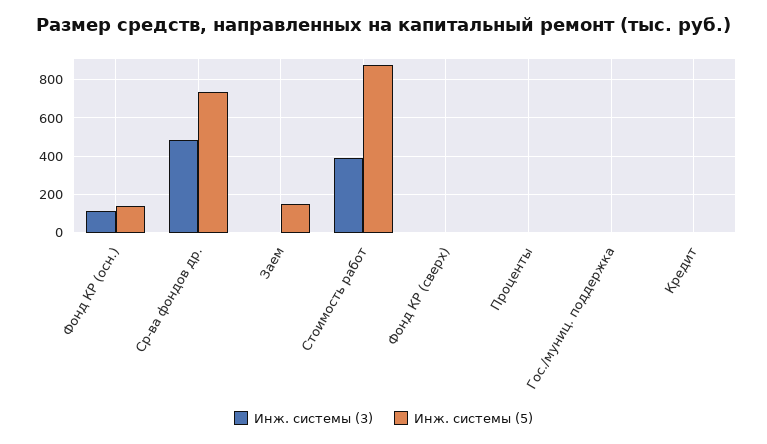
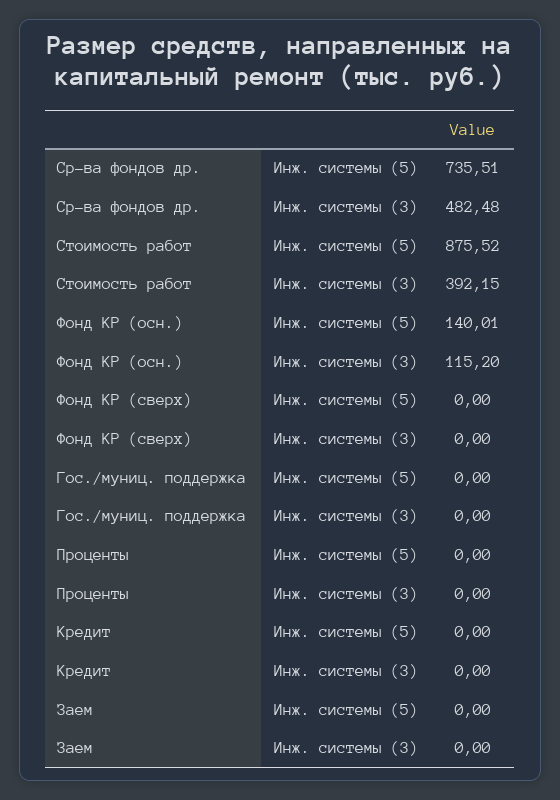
  {
    "Инж. системы (3)": {
      "Фонд КР (осн.)": 115.2,
      "Ср-ва фондов др.": 482.48,
      "Заем": 0,
      "Стоимость работ": 392.15,
      "Фонд КР (сверх)": 0,
      "Проценты": 0,
      "Гос./муниц. поддержка": 0,
      "Кредит": 0
    },
    "Инж. системы (5)": {
      "Фонд КР (осн.)": 140.01,
      "Ср-ва фондов др.": 735.51,
-     "Заем": 150,
+     "Заем": 0,
      "Стоимость работ": 875.52,
      "Фонд КР (сверх)": 0,
      "Проценты": 0,
      "Гос./муниц. поддержка": 0,
      "Кредит": 0
    }
  }

